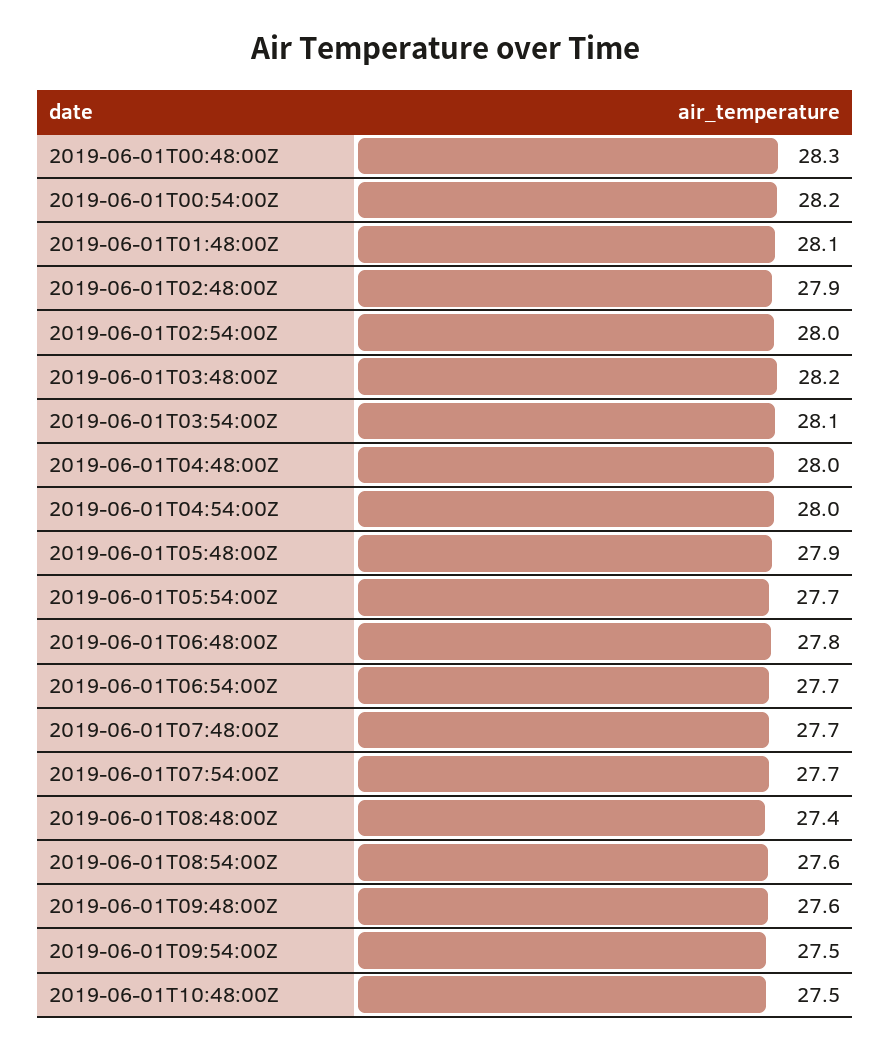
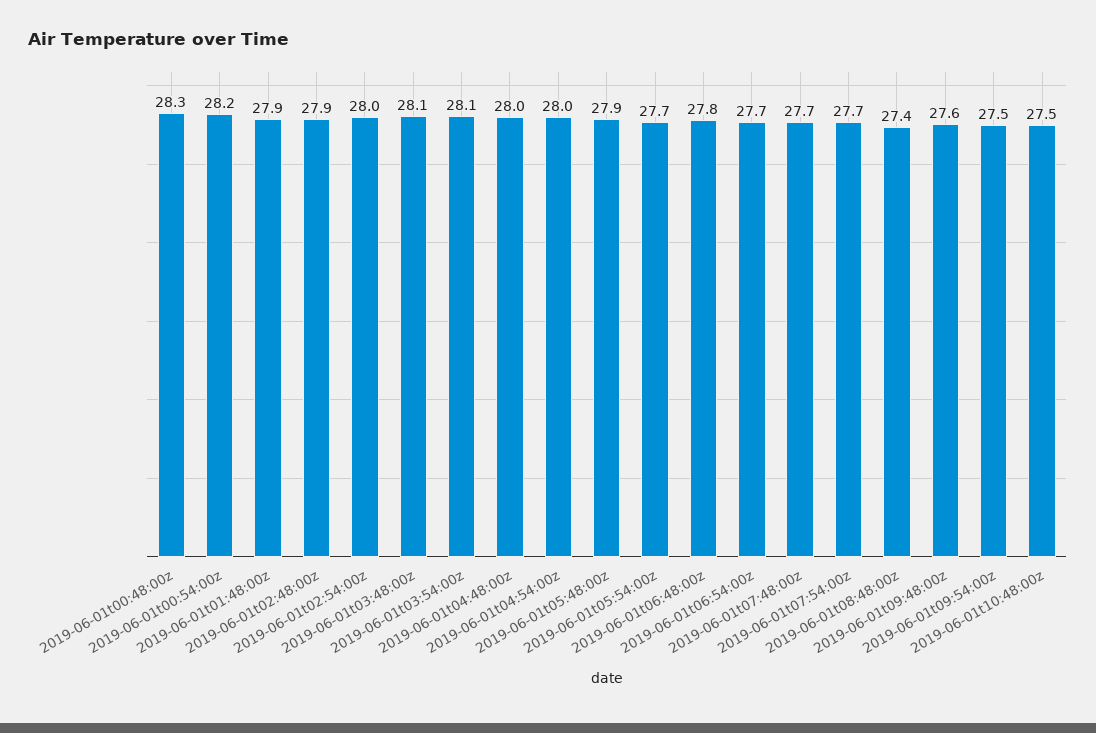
  {
    "2019-06-01T00:48:00Z": 28.3,
    "2019-06-01T00:54:00Z": 28.2,
-   "2019-06-01T01:48:00Z": 28.1,
+   "2019-06-01T01:48:00Z": 27.9,
    "2019-06-01T02:48:00Z": 27.9,
    "2019-06-01T02:54:00Z": 28,
-   "2019-06-01T03:48:00Z": 28.2,
+   "2019-06-01T03:48:00Z": 28.1,
    "2019-06-01T03:54:00Z": 28.1,
    "2019-06-01T04:48:00Z": 28,
    "2019-06-01T04:54:00Z": 28,
    "2019-06-01T05:48:00Z": 27.9,
    "2019-06-01T05:54:00Z": 27.7,
    "2019-06-01T06:48:00Z": 27.8,
    "2019-06-01T06:54:00Z": 27.7,
    "2019-06-01T07:48:00Z": 27.7,
    "2019-06-01T07:54:00Z": 27.7,
    "2019-06-01T08:48:00Z": 27.4,
-   "2019-06-01T08:54:00Z": 27.6,
    "2019-06-01T09:48:00Z": 27.6,
    "2019-06-01T09:54:00Z": 27.5,
    "2019-06-01T10:48:00Z": 27.5
  }

